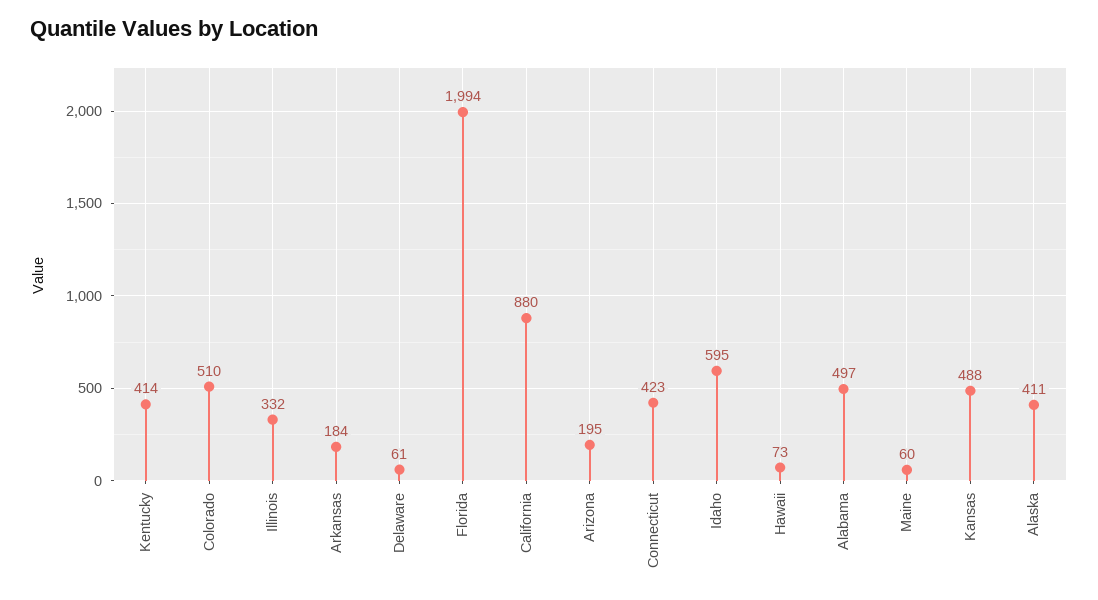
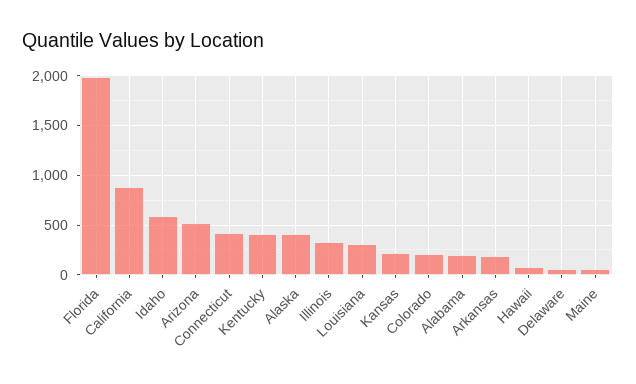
  {
    "Kentucky": 414,
-   "Colorado": 510,
+   "Colorado": 200,
    "Illinois": 332,
    "Arkansas": 184,
    "Delaware": 61,
    "Florida": 1994,
    "California": 880,
-   "Arizona": 195,
+   "Arizona": 500,
    "Connecticut": 423,
    "Idaho": 595,
    "Hawaii": 73,
-   "Alabama": 497,
+   "Alabama": 200,
    "Maine": 60,
-   "Kansas": 488,
+   "Kansas": 200,
-   "Alaska": 411
+   "Alaska": 411,
+   "Louisiana": 300
  }

